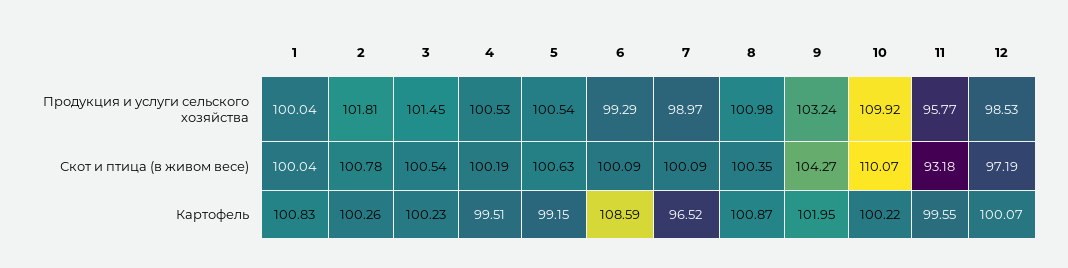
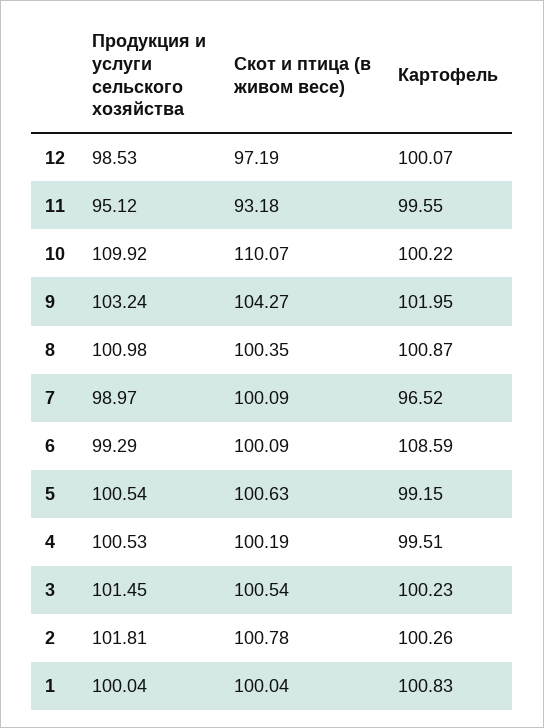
  {
    "1": {
      "Продукция и услуги сельского хозяйства": 100.04,
      "Скот и птица (в живом весе)": 100.04,
      "Картофель": 100.83
    },
    "2": {
      "Продукция и услуги сельского хозяйства": 101.81,
      "Скот и птица (в живом весе)": 100.78,
      "Картофель": 100.26
    },
    "3": {
      "Продукция и услуги сельского хозяйства": 101.45,
      "Скот и птица (в живом весе)": 100.54,
      "Картофель": 100.23
    },
    "4": {
      "Продукция и услуги сельского хозяйства": 100.53,
      "Скот и птица (в живом весе)": 100.19,
      "Картофель": 99.51
    },
    "5": {
      "Продукция и услуги сельского хозяйства": 100.54,
      "Скот и птица (в живом весе)": 100.63,
      "Картофель": 99.15
    },
    "6": {
      "Продукция и услуги сельского хозяйства": 99.29,
      "Скот и птица (в живом весе)": 100.09,
      "Картофель": 108.59
    },
    "7": {
      "Продукция и услуги сельского хозяйства": 98.97,
      "Скот и птица (в живом весе)": 100.09,
      "Картофель": 96.52
    },
    "8": {
      "Продукция и услуги сельского хозяйства": 100.98,
      "Скот и птица (в живом весе)": 100.35,
      "Картофель": 100.87
    },
    "9": {
      "Продукция и услуги сельского хозяйства": 103.24,
      "Скот и птица (в живом весе)": 104.27,
      "Картофель": 101.95
    },
    "10": {
      "Продукция и услуги сельского хозяйства": 109.92,
      "Скот и птица (в живом весе)": 110.07,
      "Картофель": 100.22
    },
    "11": {
-     "Продукция и услуги сельского хозяйства": 95.77,
+     "Продукция и услуги сельского хозяйства": 95.12,
      "Скот и птица (в живом весе)": 93.18,
      "Картофель": 99.55
    },
    "12": {
      "Продукция и услуги сельского хозяйства": 98.53,
      "Скот и птица (в живом весе)": 97.19,
      "Картофель": 100.07
    }
  }

